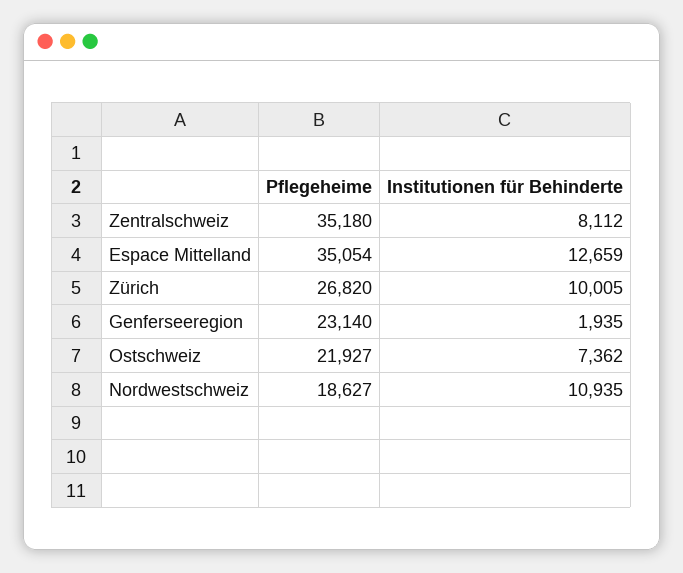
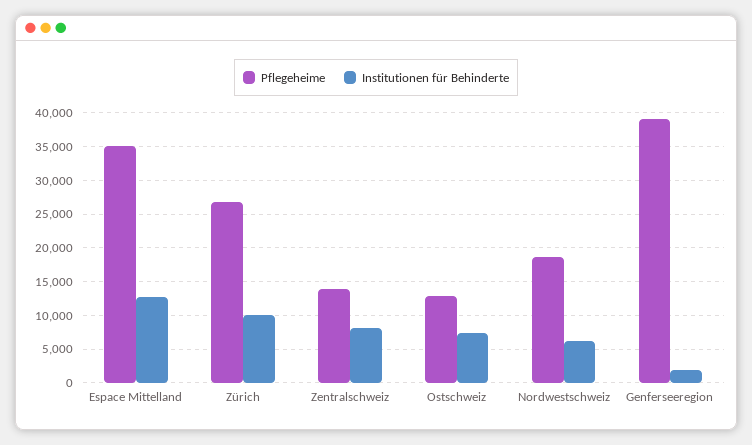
  {
    "Pflegeheime": {
-     "Zentralschweiz": 35180,
+     "Zentralschweiz": 14000,
      "Espace Mittelland": 35054,
      "Zürich": 26820,
-     "Genferseeregion": 23140,
+     "Genferseeregion": 39000,
-     "Ostschweiz": 21927,
+     "Ostschweiz": 13000,
      "Nordwestschweiz": 18627
    },
    "Institutionen für Behinderte": {
      "Zentralschweiz": 8112,
      "Espace Mittelland": 12659,
      "Zürich": 10005,
      "Genferseeregion": 1935,
      "Ostschweiz": 7362,
-     "Nordwestschweiz": 10935
+     "Nordwestschweiz": 6000
    }
  }

